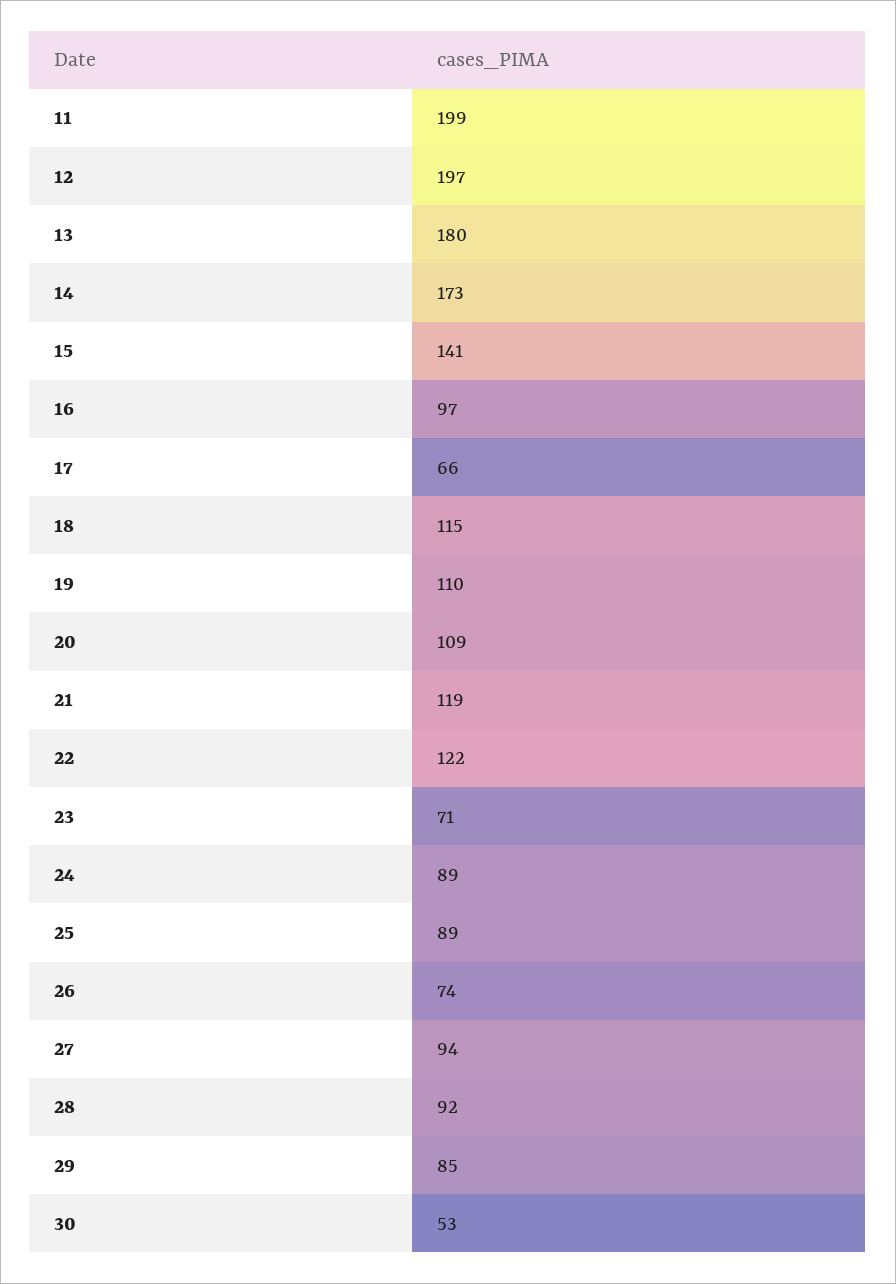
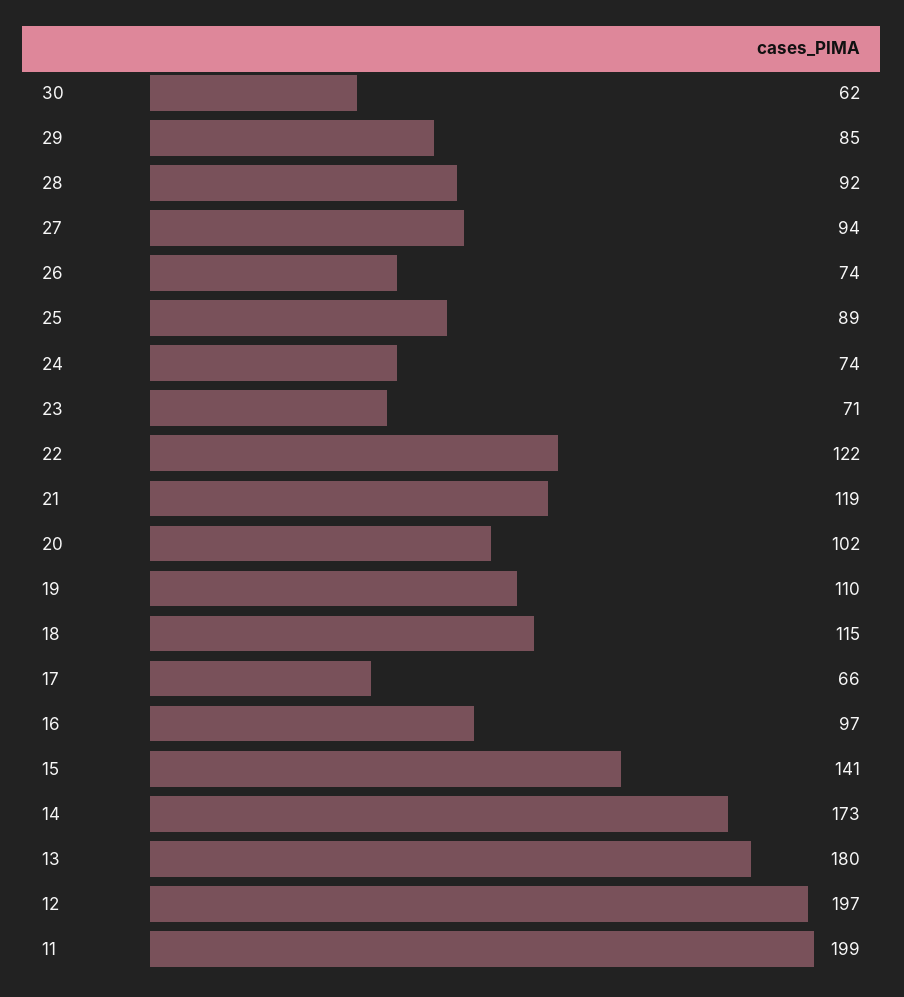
  {
    "11": 199,
    "12": 197,
    "13": 180,
    "14": 173,
    "15": 141,
    "16": 97,
    "17": 66,
    "18": 115,
    "19": 110,
-   "20": 109,
+   "20": 102,
    "21": 119,
    "22": 122,
    "23": 71,
-   "24": 89,
+   "24": 74,
    "25": 89,
    "26": 74,
    "27": 94,
    "28": 92,
    "29": 85,
-   "30": 53
+   "30": 62
  }

